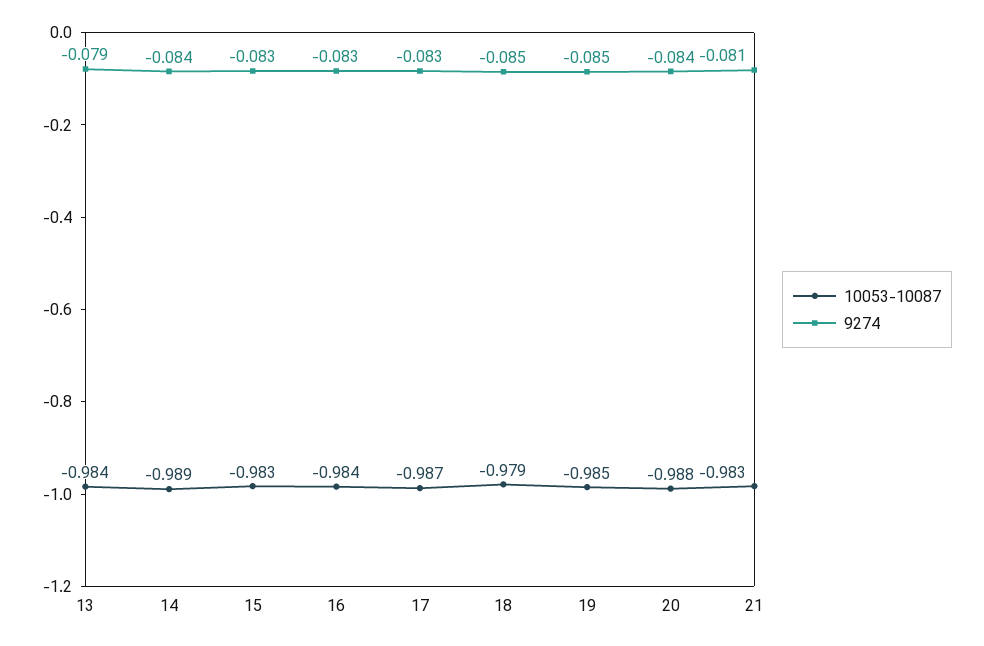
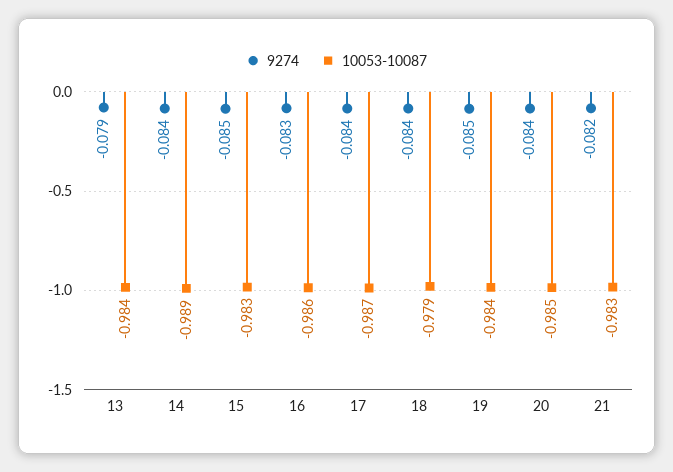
  {
    "10053-10087": {
      "13": -0.984,
      "14": -0.989,
      "15": -0.983,
-     "16": -0.984,
+     "16": -0.986,
      "17": -0.987,
      "18": -0.979,
-     "19": -0.985,
+     "19": -0.984,
-     "20": -0.988,
+     "20": -0.985,
      "21": -0.983
    },
    "9274": {
      "13": -0.079,
      "14": -0.084,
-     "15": -0.083,
+     "15": -0.085,
      "16": -0.083,
-     "17": -0.083,
+     "17": -0.084,
-     "18": -0.085,
+     "18": -0.084,
      "19": -0.085,
      "20": -0.084,
-     "21": -0.081
+     "21": -0.082
    }
  }

